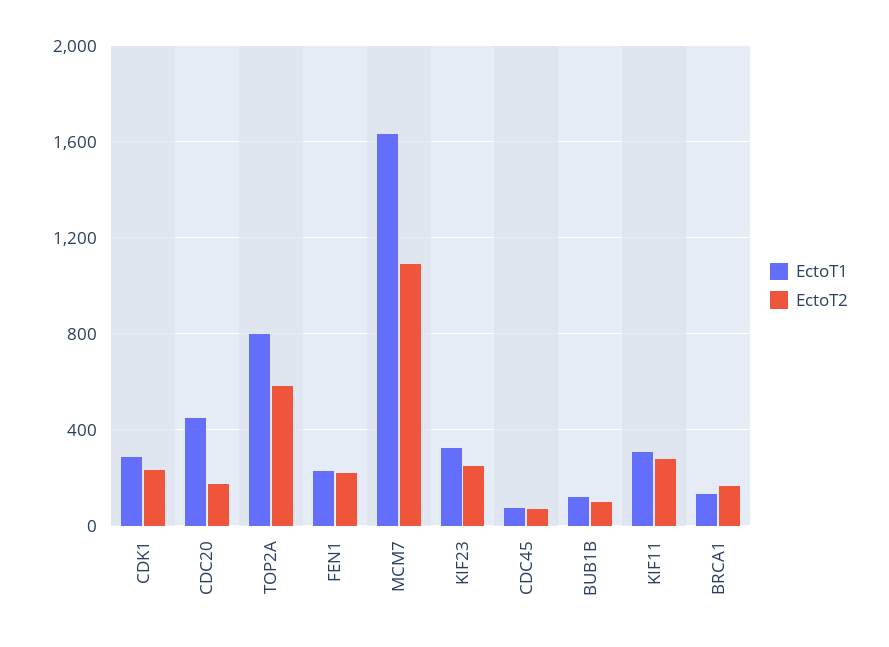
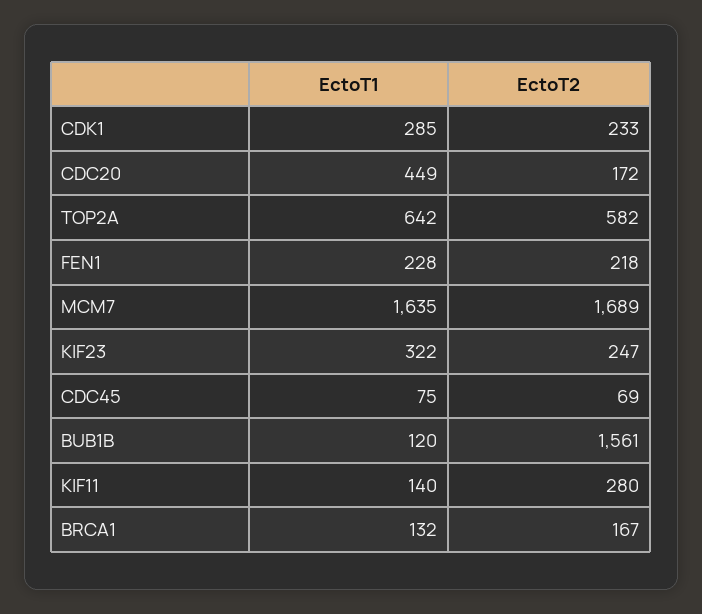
  {
    "EctoT1": {
      "CDK1": 285,
      "CDC20": 449,
-     "TOP2A": 800,
+     "TOP2A": 642,
      "FEN1": 228,
      "MCM7": 1635,
      "KIF23": 322,
      "CDC45": 75,
      "BUB1B": 120,
-     "KIF11": 300,
+     "KIF11": 140,
      "BRCA1": 132
    },
    "EctoT2": {
      "CDK1": 233,
      "CDC20": 172,
      "TOP2A": 582,
      "FEN1": 218,
-     "MCM7": 1100,
+     "MCM7": 1689,
      "KIF23": 247,
      "CDC45": 69,
-     "BUB1B": 100,
+     "BUB1B": 1561,
      "KIF11": 280,
      "BRCA1": 167
    }
  }

